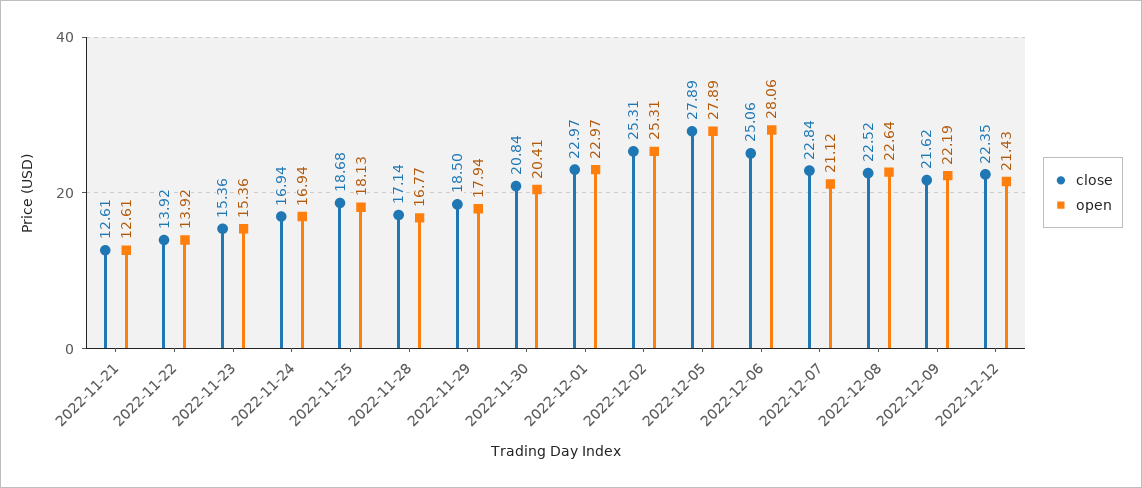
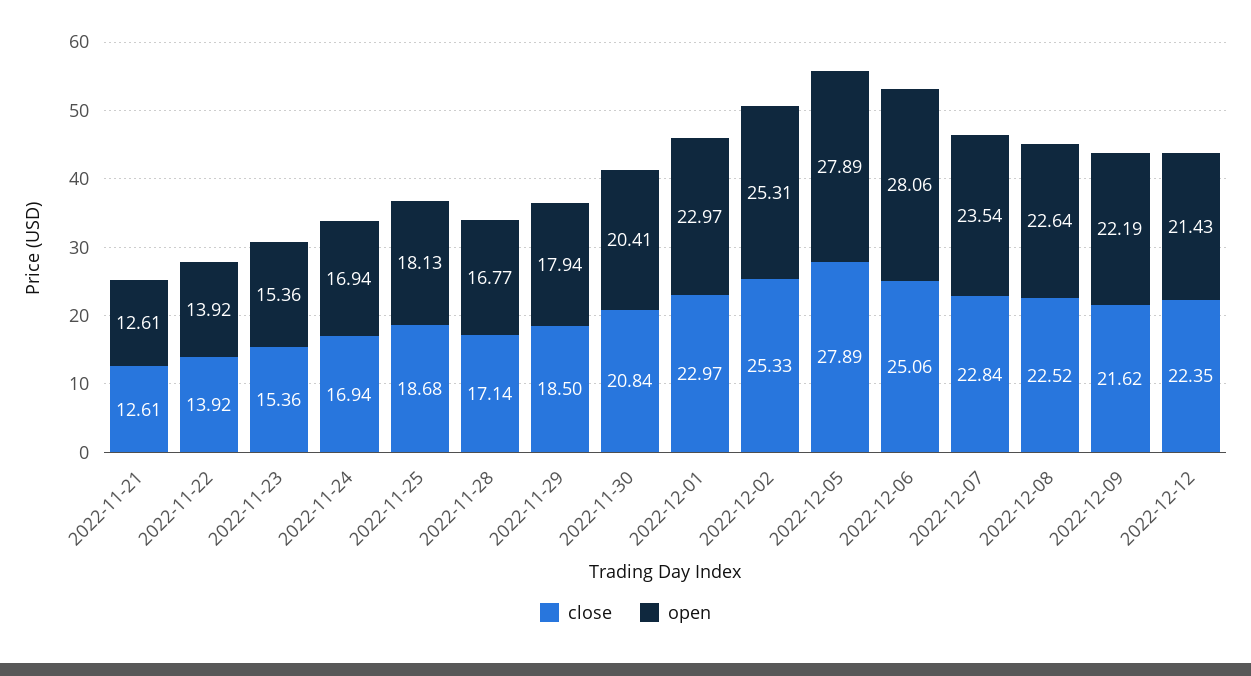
  {
    "close": {
      "2022-11-21": 12.61,
      "2022-11-22": 13.92,
      "2022-11-23": 15.36,
      "2022-11-24": 16.94,
      "2022-11-25": 18.68,
      "2022-11-28": 17.14,
      "2022-11-29": 18.5,
      "2022-11-30": 20.84,
      "2022-12-01": 22.97,
-     "2022-12-02": 25.31,
+     "2022-12-02": 25.33,
      "2022-12-05": 27.89,
      "2022-12-06": 25.06,
      "2022-12-07": 22.84,
      "2022-12-08": 22.52,
      "2022-12-09": 21.62,
      "2022-12-12": 22.35
    },
    "open": {
      "2022-11-21": 12.61,
      "2022-11-22": 13.92,
      "2022-11-23": 15.36,
      "2022-11-24": 16.94,
      "2022-11-25": 18.13,
      "2022-11-28": 16.77,
      "2022-11-29": 17.94,
      "2022-11-30": 20.41,
      "2022-12-01": 22.97,
      "2022-12-02": 25.31,
      "2022-12-05": 27.89,
      "2022-12-06": 28.06,
-     "2022-12-07": 21.12,
+     "2022-12-07": 23.54,
      "2022-12-08": 22.64,
      "2022-12-09": 22.19,
      "2022-12-12": 21.43
    }
  }

